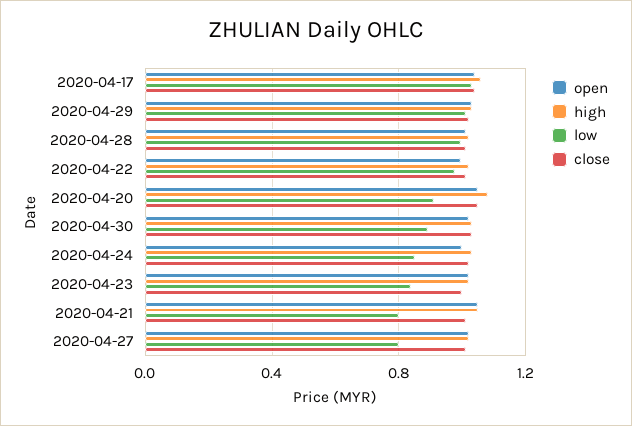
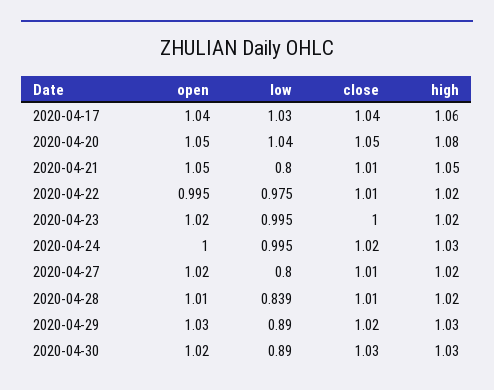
  {
    "open": {
      "2020-04-17": 1.04,
      "2020-04-29": 1.03,
      "2020-04-28": 1.01,
      "2020-04-22": 0.995,
      "2020-04-20": 1.05,
      "2020-04-30": 1.02,
      "2020-04-24": 1,
      "2020-04-23": 1.02,
      "2020-04-21": 1.05,
      "2020-04-27": 1.02
    },
    "high": {
      "2020-04-17": 1.06,
      "2020-04-29": 1.03,
      "2020-04-28": 1.02,
      "2020-04-22": 1.02,
      "2020-04-20": 1.08,
      "2020-04-30": 1.03,
      "2020-04-24": 1.03,
      "2020-04-23": 1.02,
      "2020-04-21": 1.05,
      "2020-04-27": 1.02
    },
    "low": {
      "2020-04-17": 1.03,
-     "2020-04-29": 1,
+     "2020-04-29": 0.89,
-     "2020-04-28": 1,
+     "2020-04-28": 0.839,
      "2020-04-22": 0.975,
-     "2020-04-20": 0.9,
+     "2020-04-20": 1.04,
      "2020-04-30": 0.89,
-     "2020-04-24": 0.85,
+     "2020-04-24": 0.995,
-     "2020-04-23": 0.85,
+     "2020-04-23": 0.995,
      "2020-04-21": 0.8,
      "2020-04-27": 0.8
    },
    "close": {
      "2020-04-17": 1.04,
      "2020-04-29": 1.02,
      "2020-04-28": 1.01,
      "2020-04-22": 1.01,
      "2020-04-20": 1.05,
      "2020-04-30": 1.03,
      "2020-04-24": 1.02,
      "2020-04-23": 1,
      "2020-04-21": 1.01,
      "2020-04-27": 1.01
    }
  }

